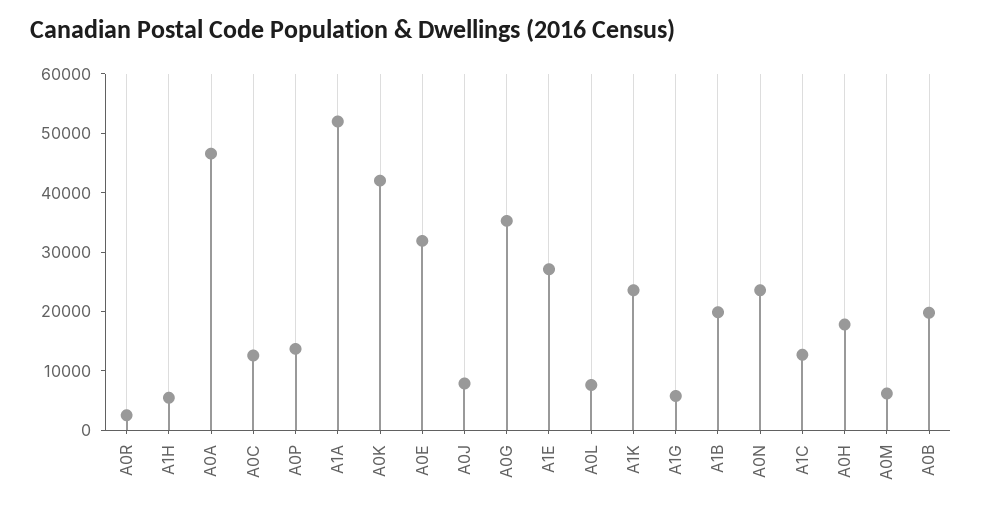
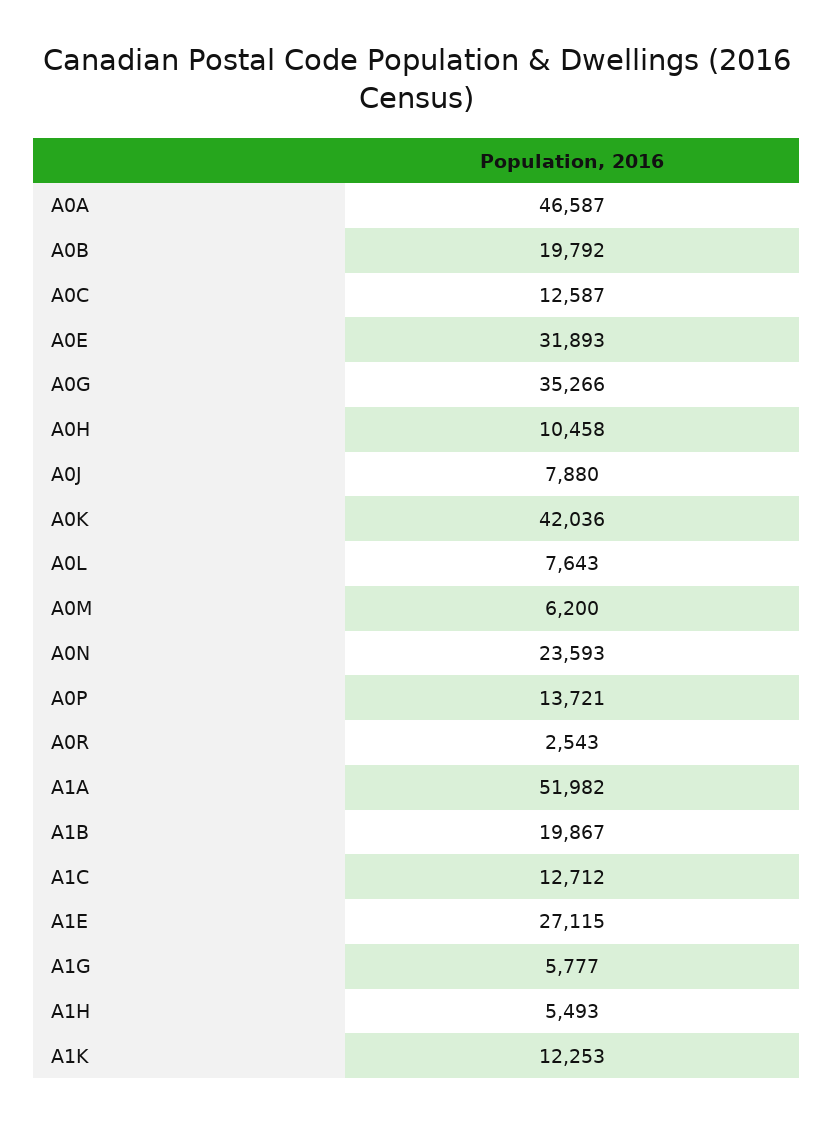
  {
    "A0R": 2543,
    "A1H": 5493,
    "A0A": 46587,
    "A0C": 12587,
    "A0P": 13721,
    "A1A": 51982,
    "A0K": 42036,
    "A0E": 31893,
    "A0J": 7880,
    "A0G": 35266,
    "A1E": 27115,
    "A0L": 7643,
-   "A1K": 24000,
+   "A1K": 12253,
    "A1G": 5777,
    "A1B": 19867,
    "A0N": 23593,
    "A1C": 12712,
-   "A0H": 18000,
+   "A0H": 10458,
    "A0M": 6200,
    "A0B": 19792
  }

